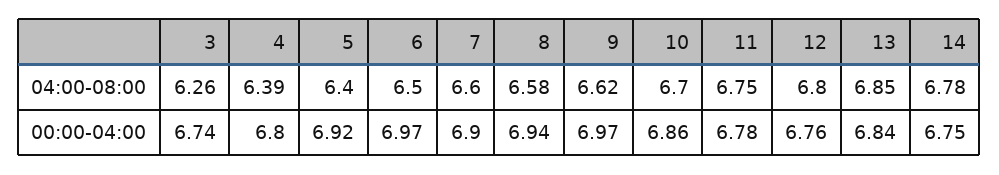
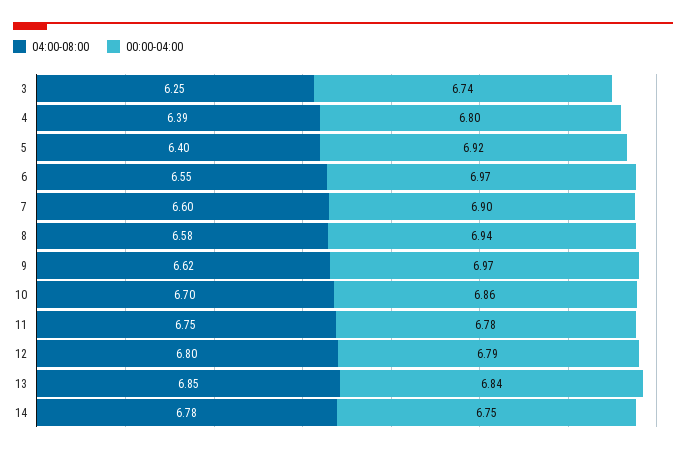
  {
    "04:00-08:00": {
-     "3": 6.26,
+     "3": 6.25,
      "4": 6.39,
      "5": 6.4,
-     "6": 6.5,
+     "6": 6.55,
      "7": 6.6,
      "8": 6.58,
      "9": 6.62,
      "10": 6.7,
      "11": 6.75,
      "12": 6.8,
      "13": 6.85,
      "14": 6.78
    },
    "00:00-04:00": {
      "3": 6.74,
      "4": 6.8,
      "5": 6.92,
      "6": 6.97,
      "7": 6.9,
      "8": 6.94,
      "9": 6.97,
      "10": 6.86,
      "11": 6.78,
-     "12": 6.76,
+     "12": 6.79,
      "13": 6.84,
      "14": 6.75
    }
  }

